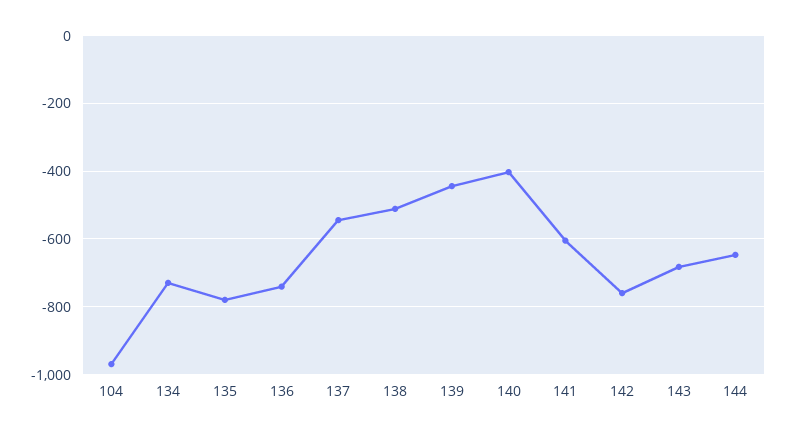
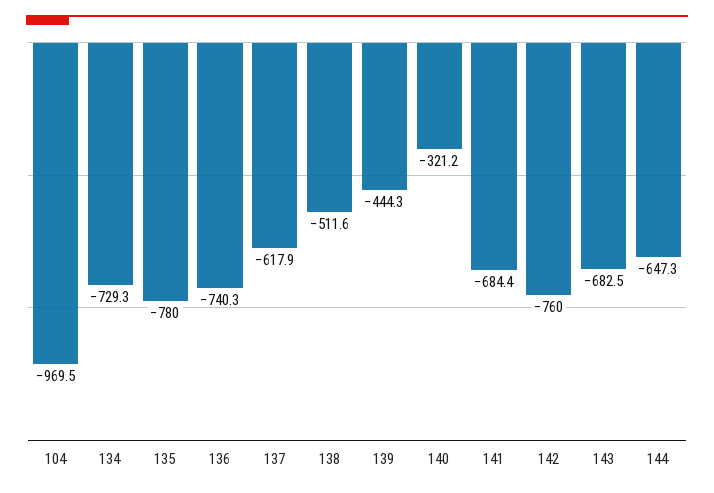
  {
    "104": -969.5,
    "134": -729.3,
    "135": -780,
    "136": -740.3,
-   "137": -540,
+   "137": -617.9,
    "138": -511.6,
    "139": -444.3,
-   "140": -400,
+   "140": -321.2,
-   "141": -600,
+   "141": -684.4,
    "142": -760,
    "143": -682.5,
    "144": -647.3
  }

